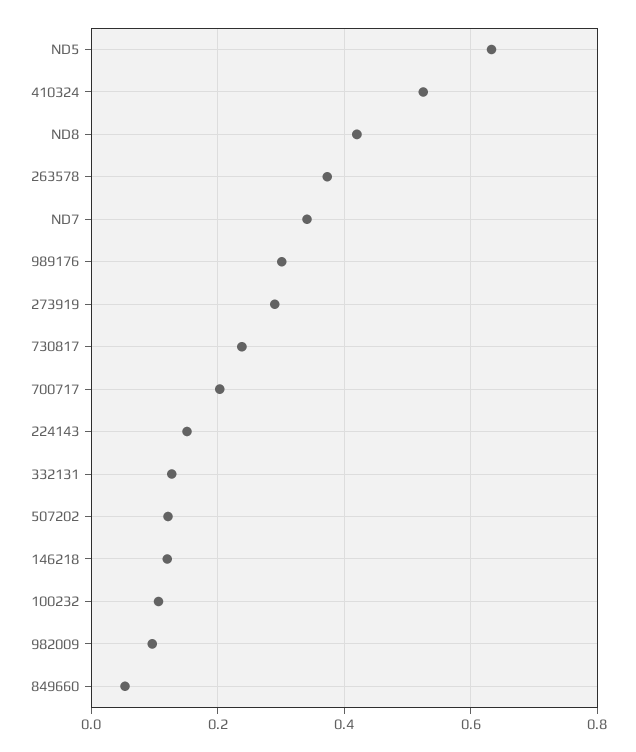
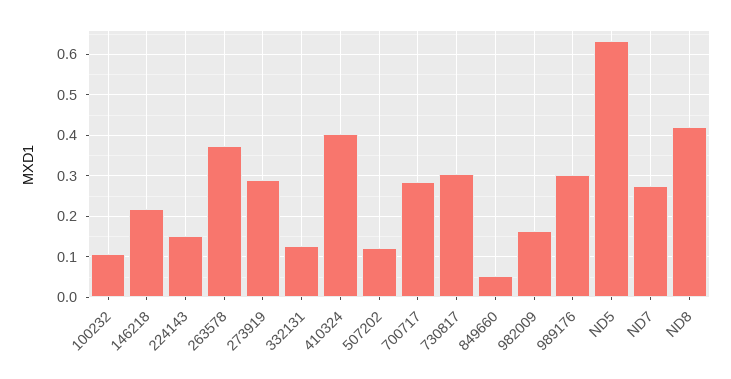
  {
    "ND5": 0.64,
-   "410324": 0.52,
+   "410324": 0.4,
    "ND8": 0.42,
    "263578": 0.38,
-   "ND7": 0.34,
+   "ND7": 0.28,
    "989176": 0.3,
    "273919": 0.3,
-   "730817": 0.24,
+   "730817": 0.3,
-   "700717": 0.2,
+   "700717": 0.28,
    "224143": 0.16,
    "332131": 0.12,
    "507202": 0.12,
-   "146218": 0.12,
+   "146218": 0.22,
    "100232": 0.1,
-   "982009": 0.1,
+   "982009": 0.16,
    "849660": 0.06
  }

